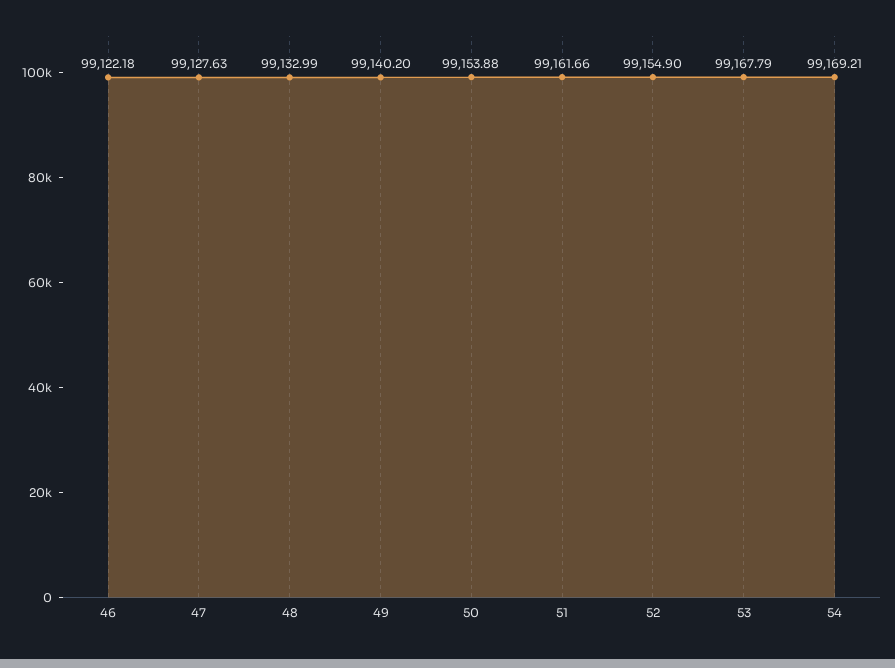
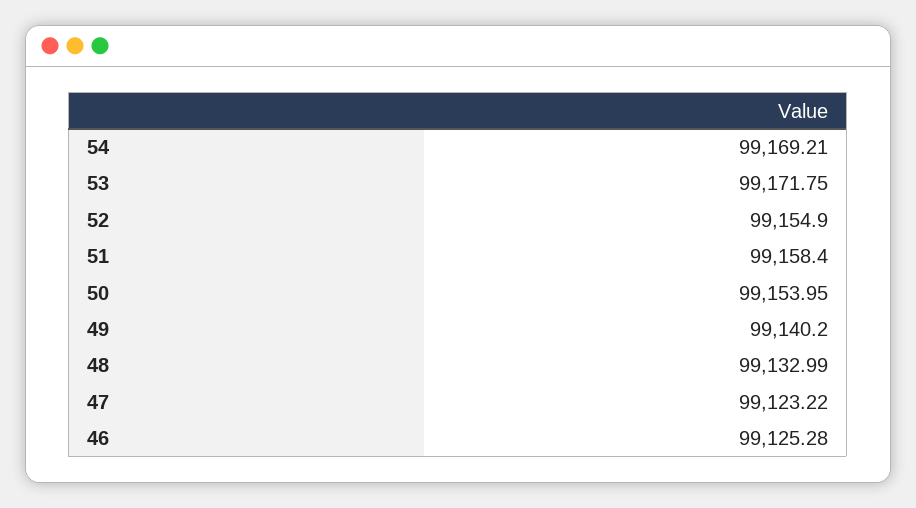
  {
-   "46": 99122.18,
+   "46": 99125.28,
-   "47": 99127.63,
+   "47": 99123.22,
    "48": 99132.99,
    "49": 99140.2,
-   "50": 99153.88,
+   "50": 99153.95,
-   "51": 99161.66,
+   "51": 99158.4,
    "52": 99154.9,
-   "53": 99167.79,
+   "53": 99171.75,
    "54": 99169.21
  }

